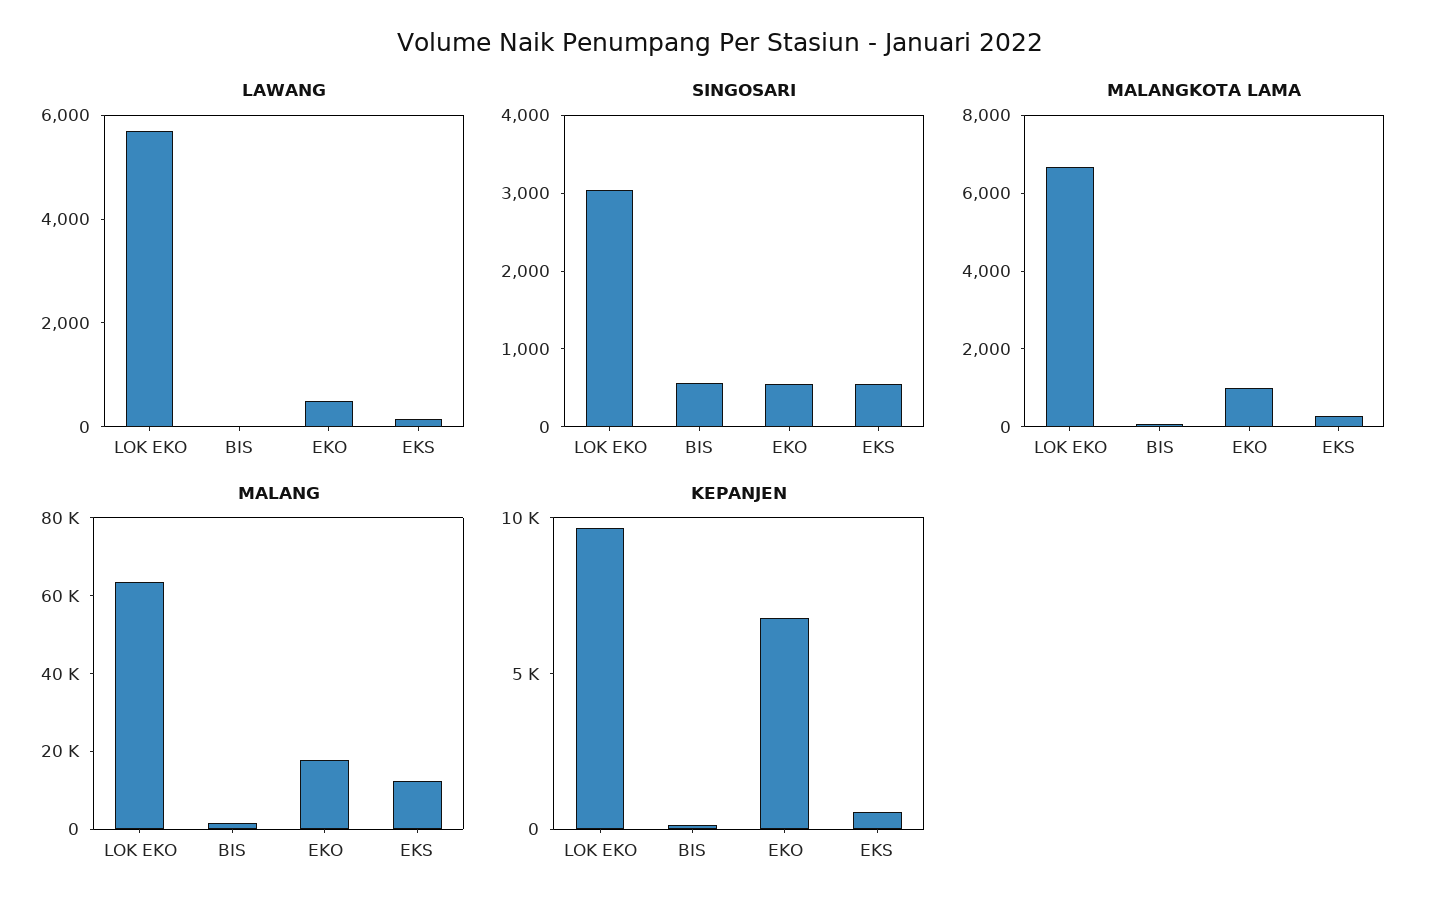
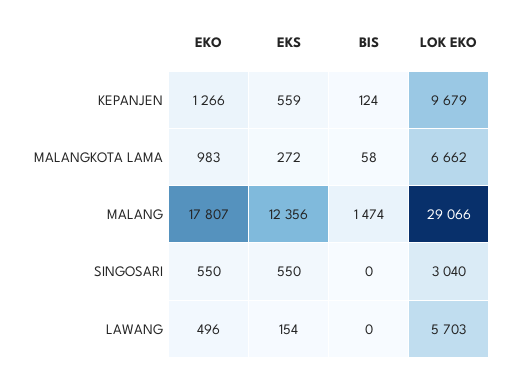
  {
    "LAWANG": {
      "LOK EKO": 5703,
      "BIS": 0,
      "EKO": 496,
      "EKS": 154
    },
    "SINGOSARI": {
      "LOK EKO": 3040,
-     "BIS": 600,
+     "BIS": 0,
      "EKO": 550,
      "EKS": 550
    },
    "MALANGKOTA LAMA": {
      "LOK EKO": 6662,
      "BIS": 58,
      "EKO": 983,
      "EKS": 272
    },
    "MALANG": {
-     "LOK EKO": 65000,
+     "LOK EKO": 29066,
      "BIS": 1474,
      "EKO": 17807,
      "EKS": 12356
    },
    "KEPANJEN": {
      "LOK EKO": 9679,
      "BIS": 124,
-     "EKO": 7000,
+     "EKO": 1266,
      "EKS": 559
    }
  }

